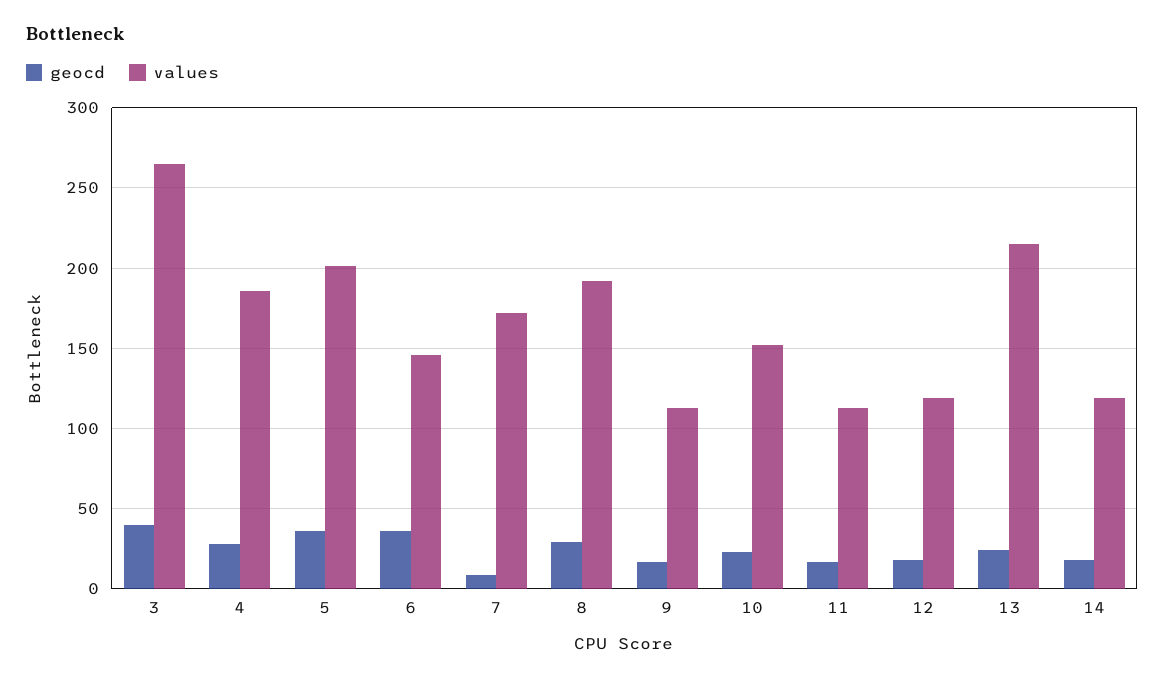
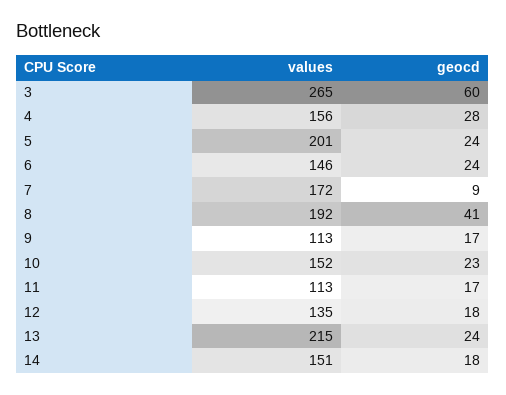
  {
    "geocd": {
-     "3": 40,
+     "3": 60,
      "4": 28,
-     "5": 35,
+     "5": 24,
-     "6": 35,
+     "6": 24,
      "7": 9,
-     "8": 30,
+     "8": 41,
      "9": 17,
      "10": 23,
      "11": 17,
      "12": 18,
      "13": 24,
      "14": 18
    },
    "values": {
      "3": 265,
-     "4": 185,
+     "4": 156,
      "5": 201,
      "6": 146,
      "7": 172,
      "8": 192,
      "9": 113,
      "10": 152,
      "11": 113,
-     "12": 120,
+     "12": 135,
      "13": 215,
-     "14": 120
+     "14": 151
    }
  }

